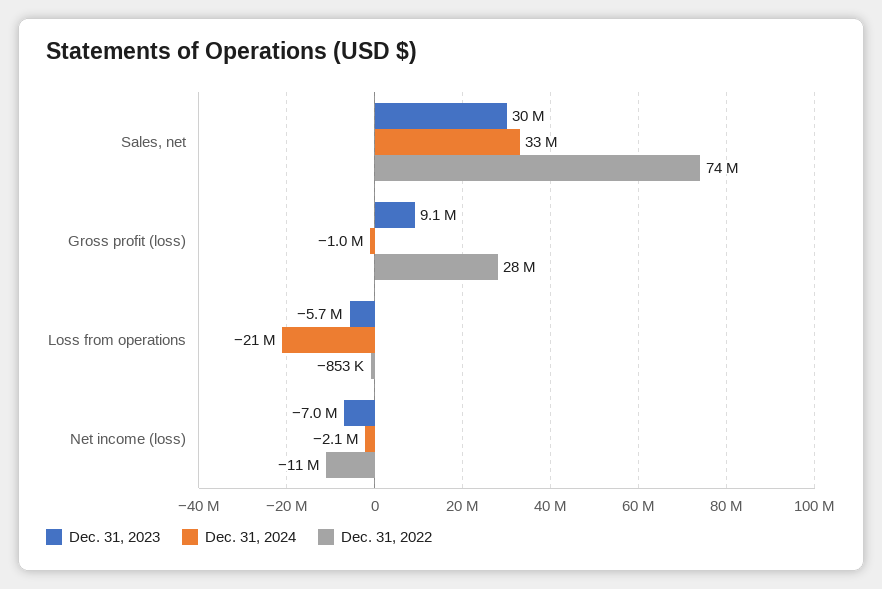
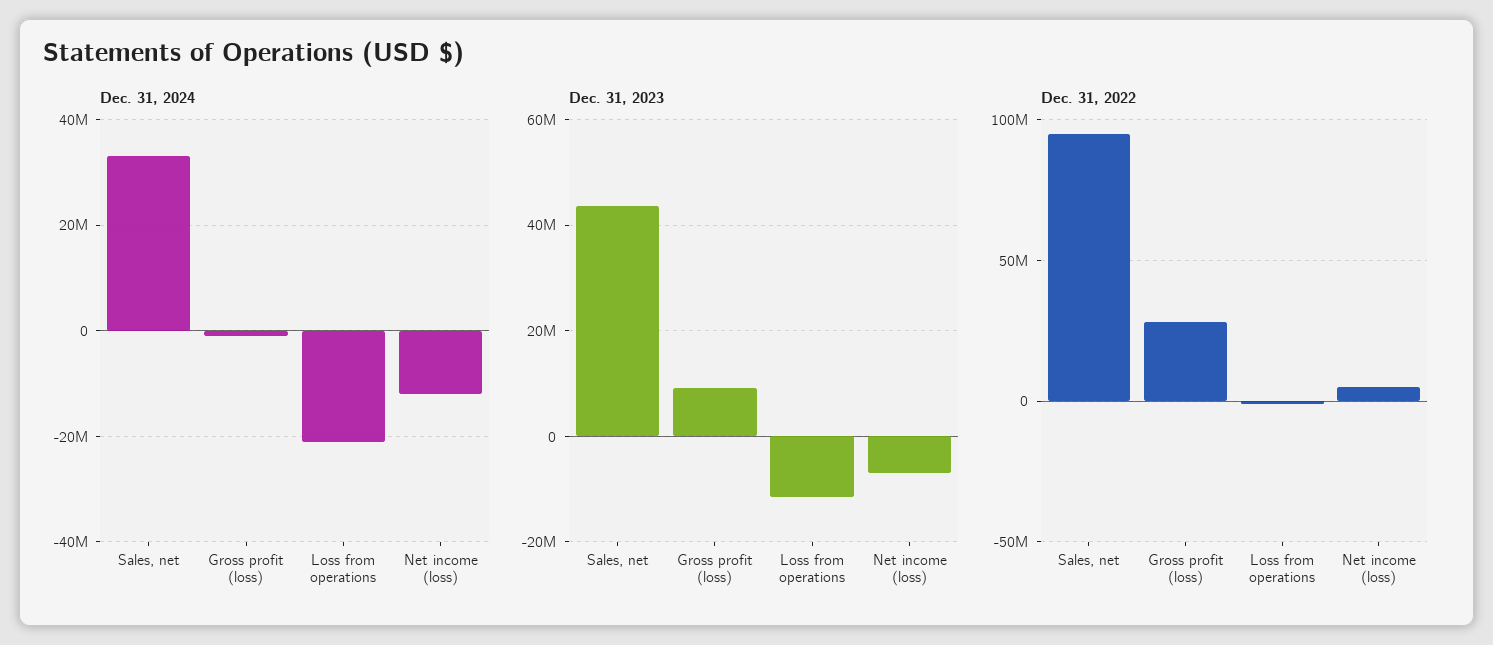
  {
    "Dec. 31, 2023": {
-     "Sales, net": 30000000,
+     "Sales, net": 44000000,
      "Gross profit (loss)": 9100000,
-     "Loss from operations": -5700000,
+     "Loss from operations": -12000000,
      "Net income (loss)": -7000000
    },
    "Dec. 31, 2024": {
      "Sales, net": 33000000,
      "Gross profit (loss)": -1000000,
      "Loss from operations": -21000000,
-     "Net income (loss)": -2100000
+     "Net income (loss)": -12000000
    },
    "Dec. 31, 2022": {
-     "Sales, net": 74000000,
+     "Sales, net": 95000000,
      "Gross profit (loss)": 28000000,
      "Loss from operations": -853000,
-     "Net income (loss)": -11000000
+     "Net income (loss)": 5000000
    }
  }

